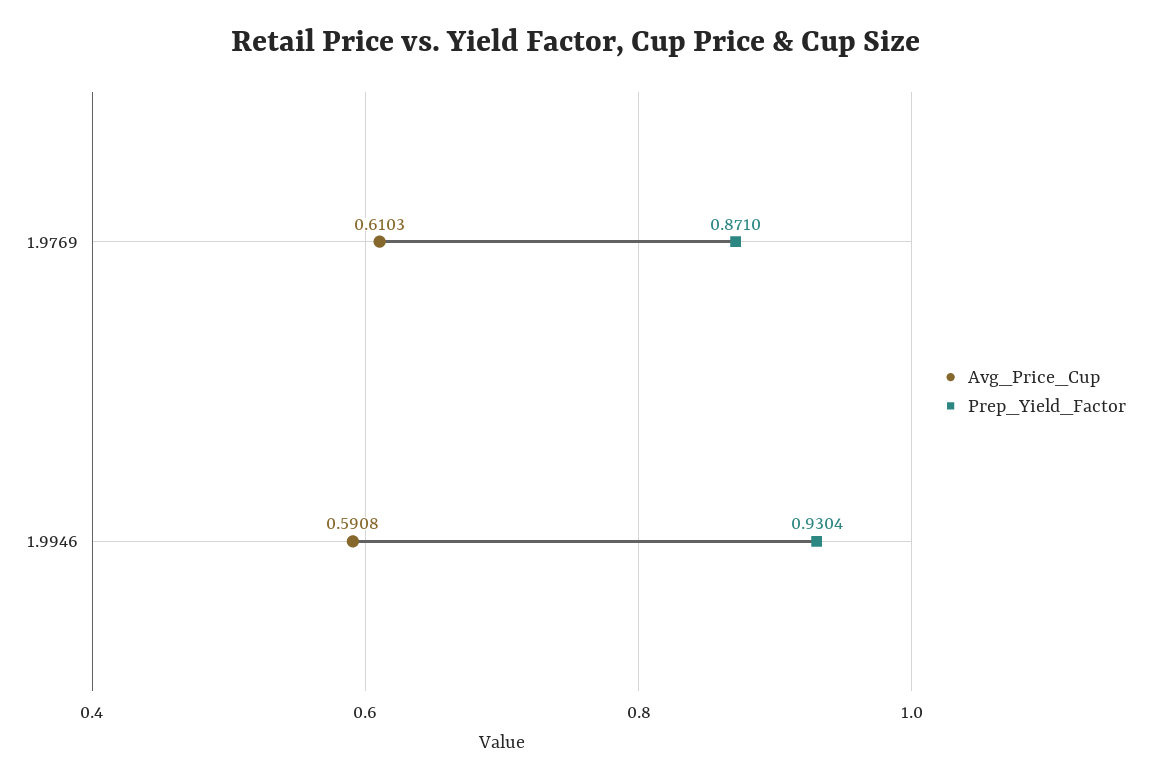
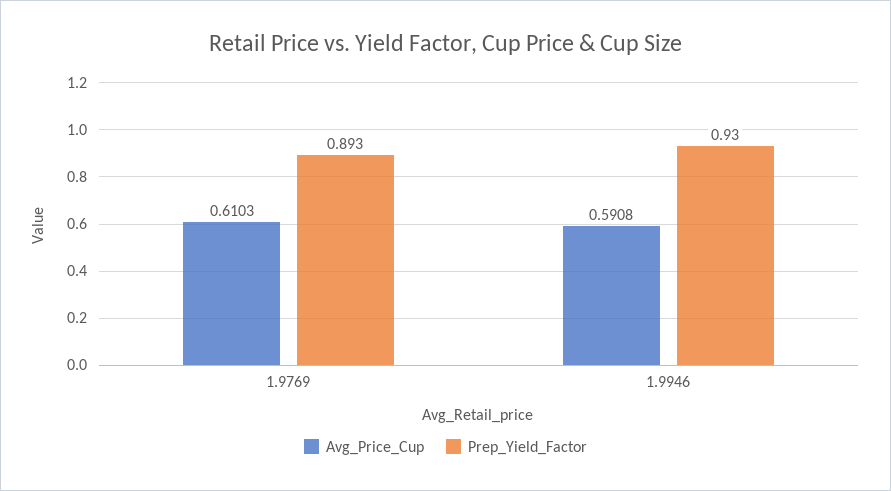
  {
    "Avg_Price_Cup": {
      "1.9769": 0.6103,
      "1.9946": 0.5908
    },
    "Prep_Yield_Factor": {
-     "1.9769": 0.871,
+     "1.9769": 0.893,
      "1.9946": 0.9304
    }
  }

